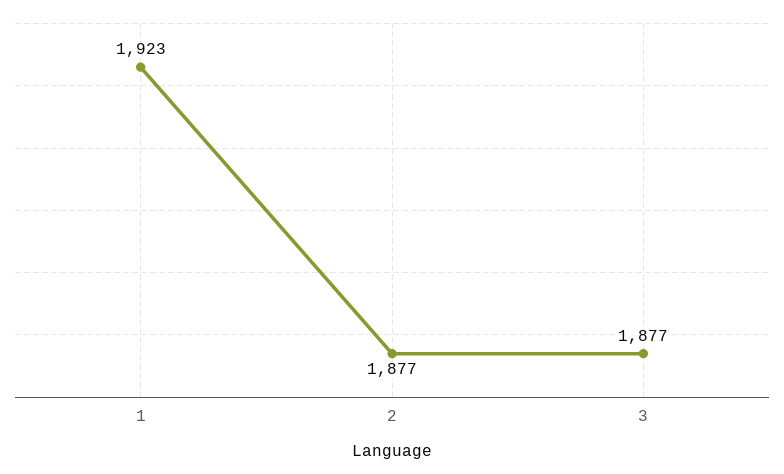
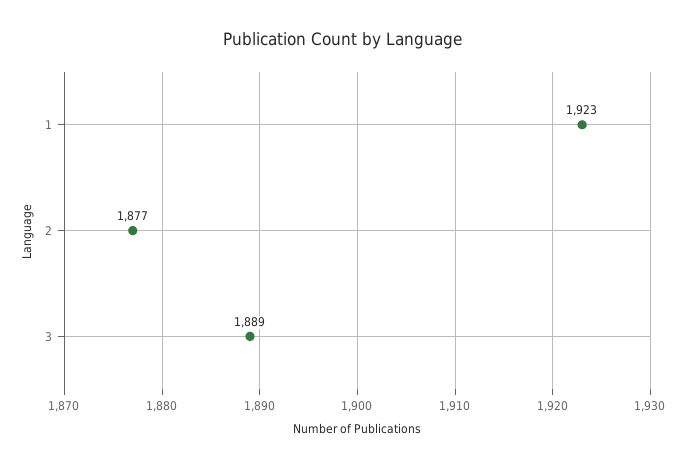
  {
    "1": 1923,
    "2": 1877,
-   "3": 1877
+   "3": 1889
  }

